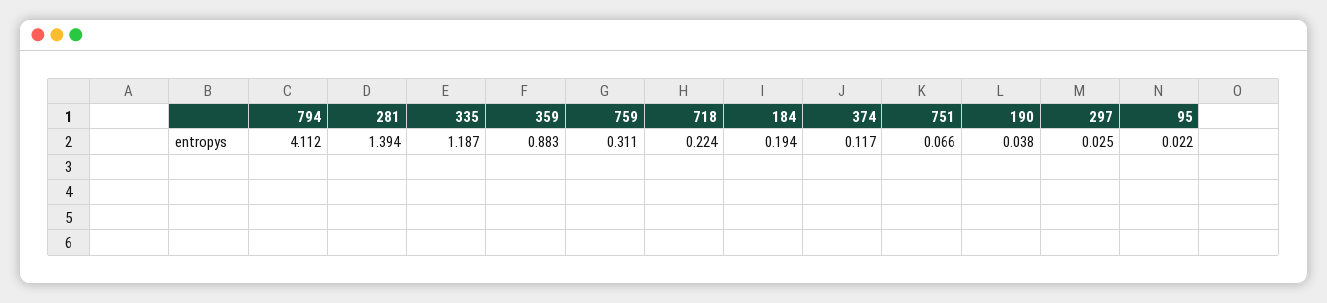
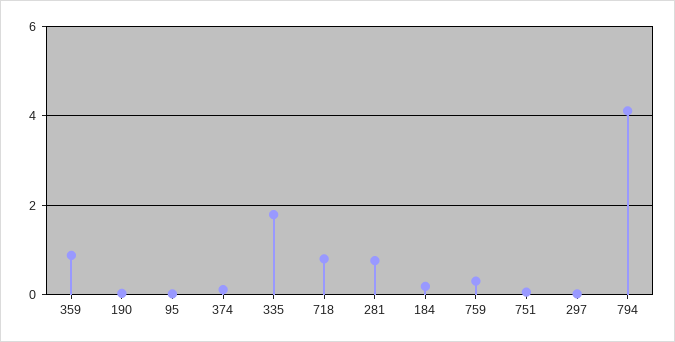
  {
    "794": 4.112,
-   "281": 1.394,
+   "281": 0.8,
-   "335": 1.187,
+   "335": 1.8,
    "359": 0.883,
    "759": 0.311,
-   "718": 0.224,
+   "718": 0.8,
    "184": 0.194,
    "374": 0.117,
    "751": 0.066,
    "190": 0.038,
    "297": 0.025,
    "95": 0.022
  }

